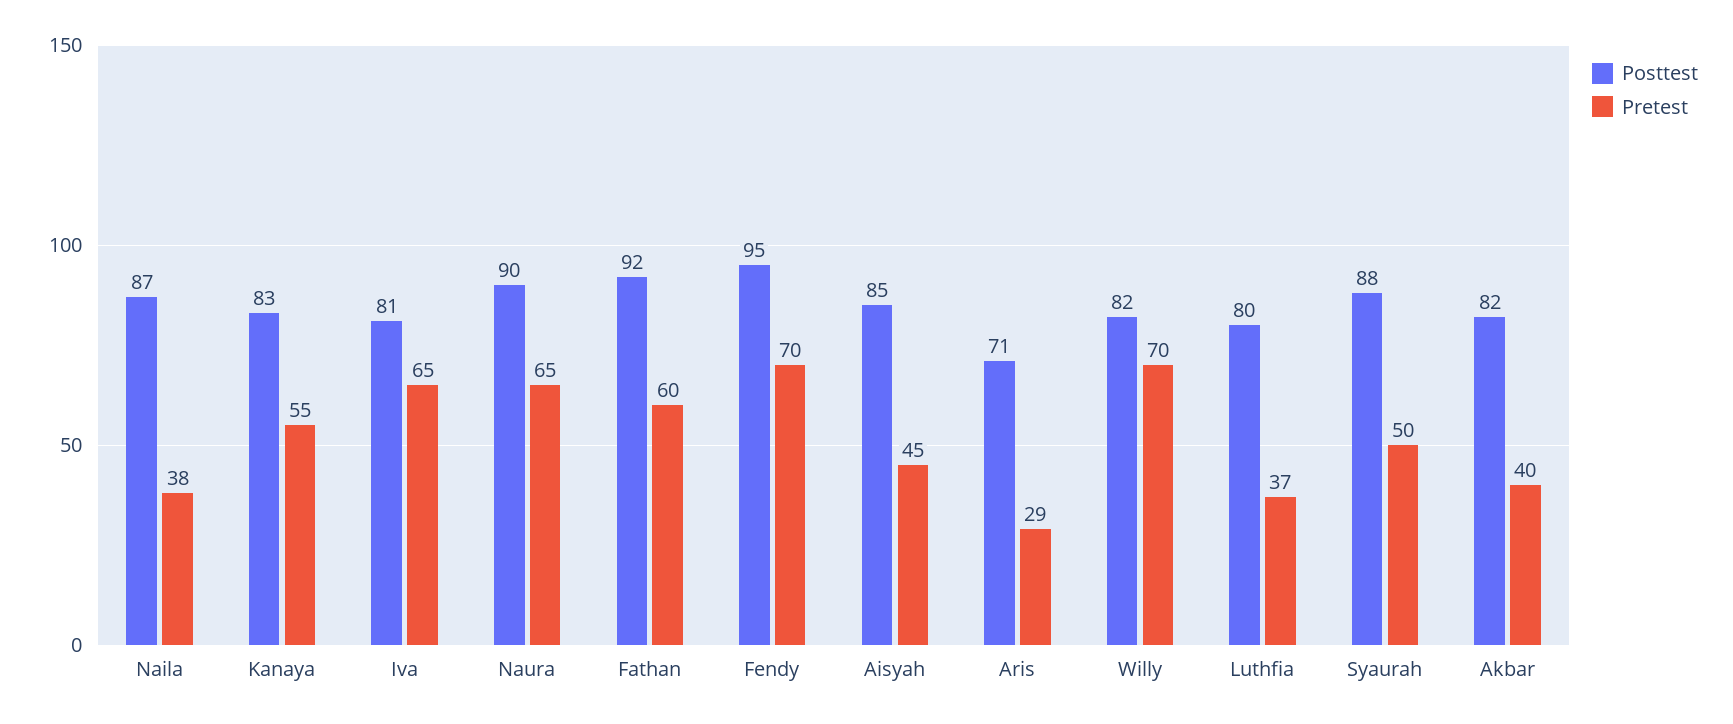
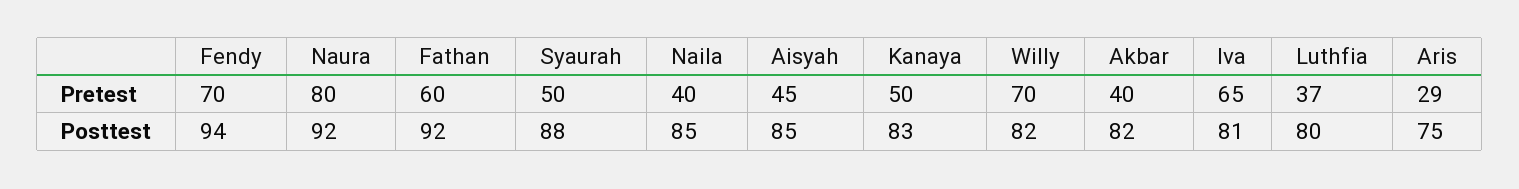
  {
    "Posttest": {
-     "Naila": 87,
+     "Naila": 85,
      "Kanaya": 83,
      "Iva": 81,
-     "Naura": 90,
+     "Naura": 92,
      "Fathan": 92,
-     "Fendy": 95,
+     "Fendy": 94,
      "Aisyah": 85,
-     "Aris": 71,
+     "Aris": 75,
      "Willy": 82,
      "Luthfia": 80,
      "Syaurah": 88,
      "Akbar": 82
    },
    "Pretest": {
-     "Naila": 38,
+     "Naila": 40,
-     "Kanaya": 55,
+     "Kanaya": 50,
      "Iva": 65,
-     "Naura": 65,
+     "Naura": 80,
      "Fathan": 60,
      "Fendy": 70,
      "Aisyah": 45,
      "Aris": 29,
      "Willy": 70,
      "Luthfia": 37,
      "Syaurah": 50,
      "Akbar": 40
    }
  }

